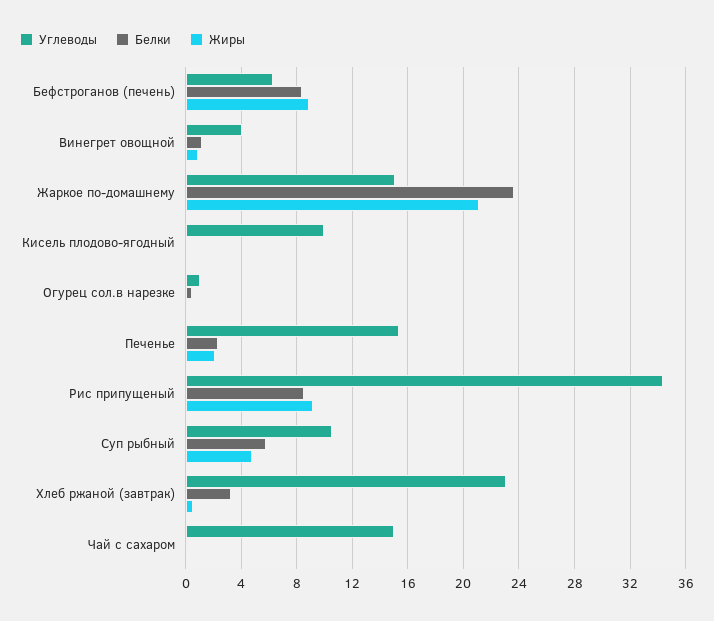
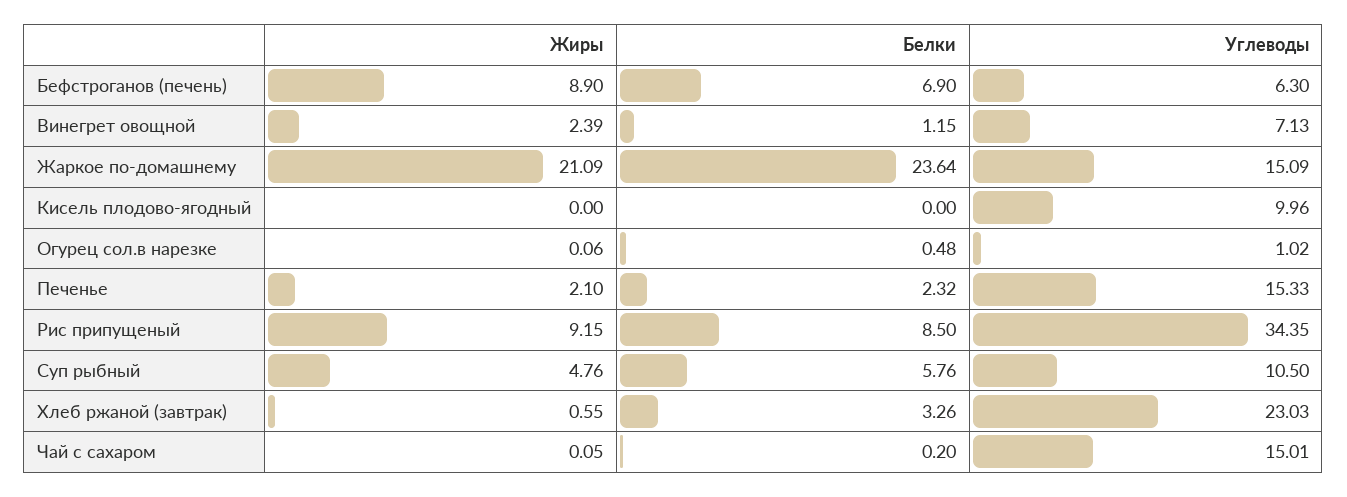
  {
    "Углеводы": {
      "Бефстроганов (печень)": 6.3,
-     "Винегрет овощной": 4,
+     "Винегрет овощной": 7.13,
      "Жаркое по-домашнему": 15.09,
      "Кисель плодово-ягодный": 9.96,
      "Огурец сол.в нарезке": 1.02,
      "Печенье": 15.33,
      "Рис припущеный": 34.35,
      "Суп рыбный": 10.5,
      "Хлеб ржаной (завтрак)": 23.03,
      "Чай с сахаром": 15.01
    },
    "Белки": {
-     "Бефстроганов (печень)": 8.5,
+     "Бефстроганов (печень)": 6.9,
      "Винегрет овощной": 1.15,
      "Жаркое по-домашнему": 23.64,
      "Кисель плодово-ягодный": 0,
      "Огурец сол.в нарезке": 0.48,
      "Печенье": 2.32,
      "Рис припущеный": 8.5,
      "Суп рыбный": 5.76,
      "Хлеб ржаной (завтрак)": 3.26,
      "Чай с сахаром": 0.2
    },
    "Жиры": {
      "Бефстроганов (печень)": 8.9,
-     "Винегрет овощной": 1,
+     "Винегрет овощной": 2.39,
      "Жаркое по-домашнему": 21.09,
      "Кисель плодово-ягодный": 0,
      "Огурец сол.в нарезке": 0.06,
      "Печенье": 2.1,
      "Рис припущеный": 9.15,
      "Суп рыбный": 4.76,
      "Хлеб ржаной (завтрак)": 0.55,
      "Чай с сахаром": 0.05
    }
  }

